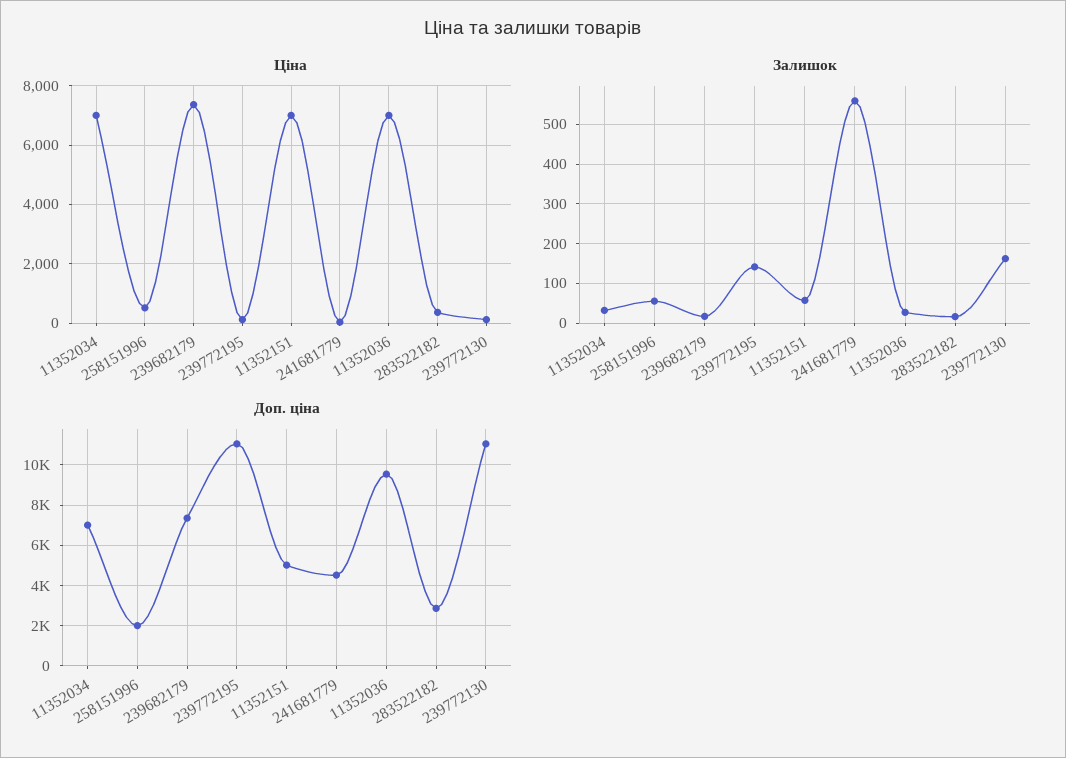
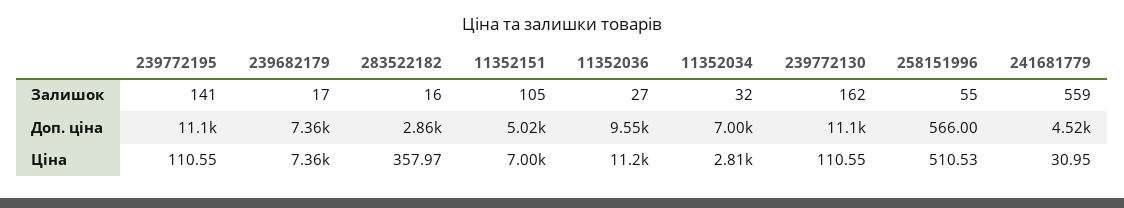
  {
    "Ціна": {
-     "11352034": 7000,
+     "11352034": 2810,
      "258151996": 510.53,
      "239682179": 7360,
      "239772195": 110.55,
      "11352151": 7000,
      "241681779": 30.95,
-     "11352036": 7000,
+     "11352036": 11200,
      "283522182": 357.97,
      "239772130": 110.55
    },
    "Залишок": {
      "11352034": 32,
      "258151996": 55,
      "239682179": 17,
      "239772195": 141,
-     "11352151": 60,
+     "11352151": 105,
      "241681779": 559,
      "11352036": 27,
      "283522182": 16,
      "239772130": 162
    },
    "Доп. ціна": {
      "11352034": 7000,
-     "258151996": 2000,
+     "258151996": 566,
      "239682179": 7360,
      "239772195": 11100,
      "11352151": 5020,
      "241681779": 4520,
      "11352036": 9550,
      "283522182": 2860,
      "239772130": 11100
    }
  }

